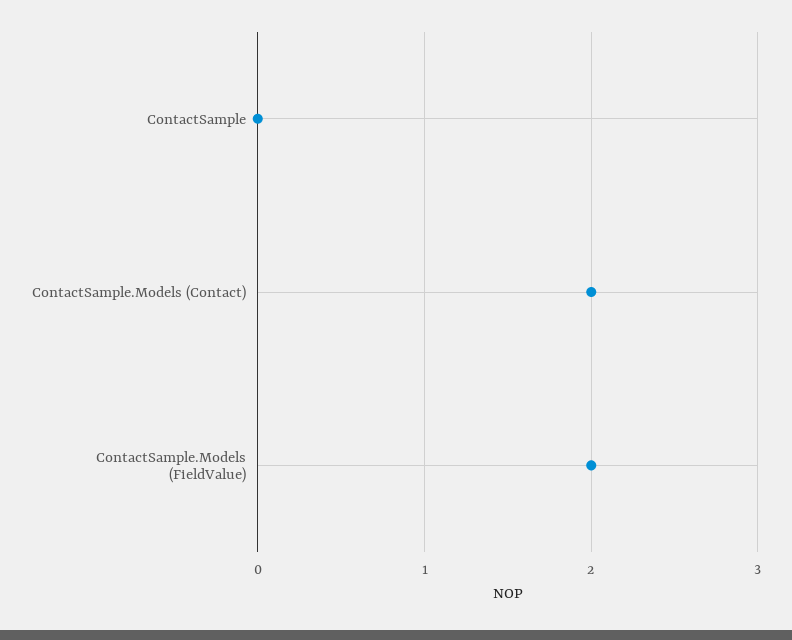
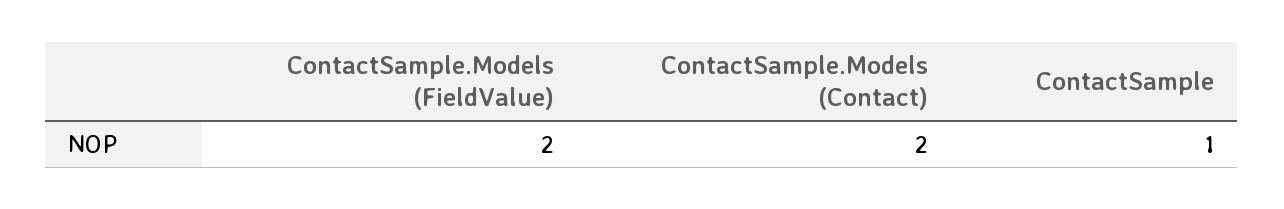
  {
-   "ContactSample": 0,
+   "ContactSample": 1,
    "ContactSample.Models (Contact)": 2,
    "ContactSample.Models (FieldValue)": 2
  }

